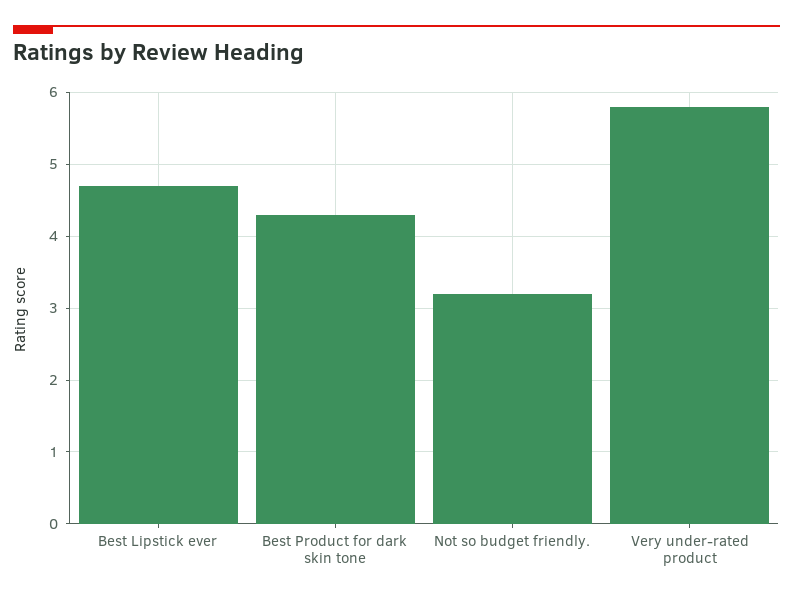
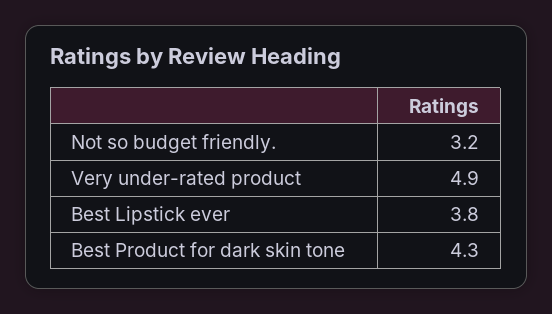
  {
-   "Best Lipstick ever": 4.7,
+   "Best Lipstick ever": 3.8,
    "Best Product for dark skin tone": 4.3,
    "Not so budget friendly.": 3.2,
-   "Very under-rated product": 5.8
+   "Very under-rated product": 4.9
  }

